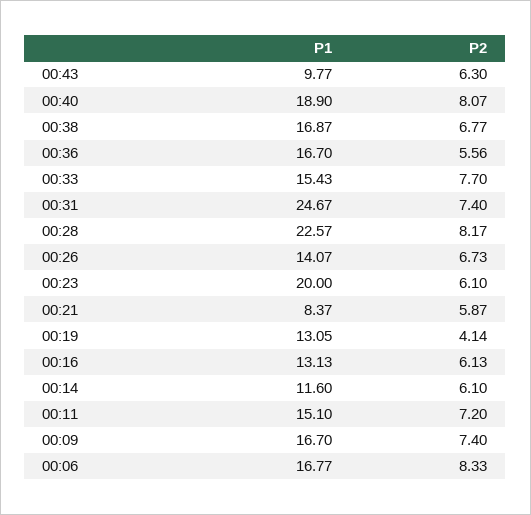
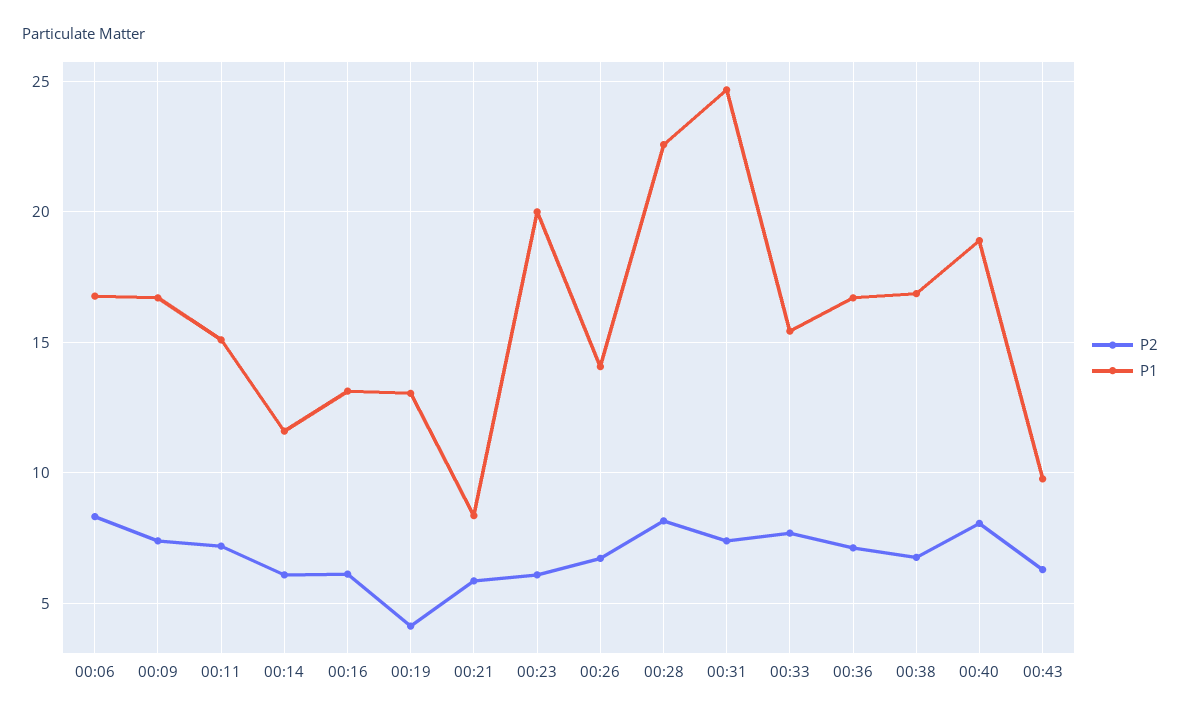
  {
    "P1": {
      "00:43": 9.77,
      "00:40": 18.9,
      "00:38": 16.87,
      "00:36": 16.7,
      "00:33": 15.43,
      "00:31": 24.67,
      "00:28": 22.57,
      "00:26": 14.07,
      "00:23": 20,
      "00:21": 8.37,
      "00:19": 13.05,
      "00:16": 13.13,
      "00:14": 11.6,
      "00:11": 15.1,
      "00:09": 16.7,
      "00:06": 16.77
    },
    "P2": {
      "00:43": 6.3,
      "00:40": 8.07,
      "00:38": 6.77,
-     "00:36": 5.56,
+     "00:36": 7,
      "00:33": 7.7,
      "00:31": 7.4,
      "00:28": 8.17,
      "00:26": 6.73,
      "00:23": 6.1,
      "00:21": 5.87,
      "00:19": 4.14,
      "00:16": 6.13,
      "00:14": 6.1,
      "00:11": 7.2,
      "00:09": 7.4,
      "00:06": 8.33
    }
  }

